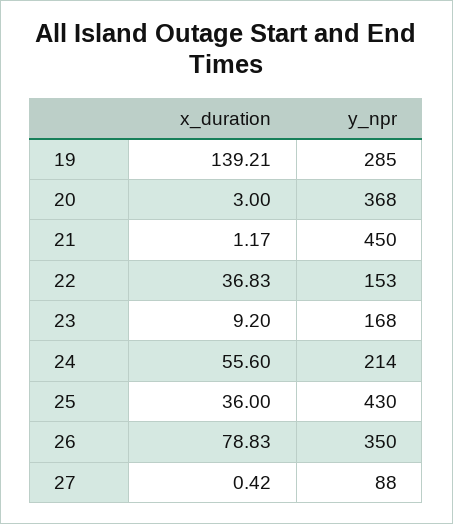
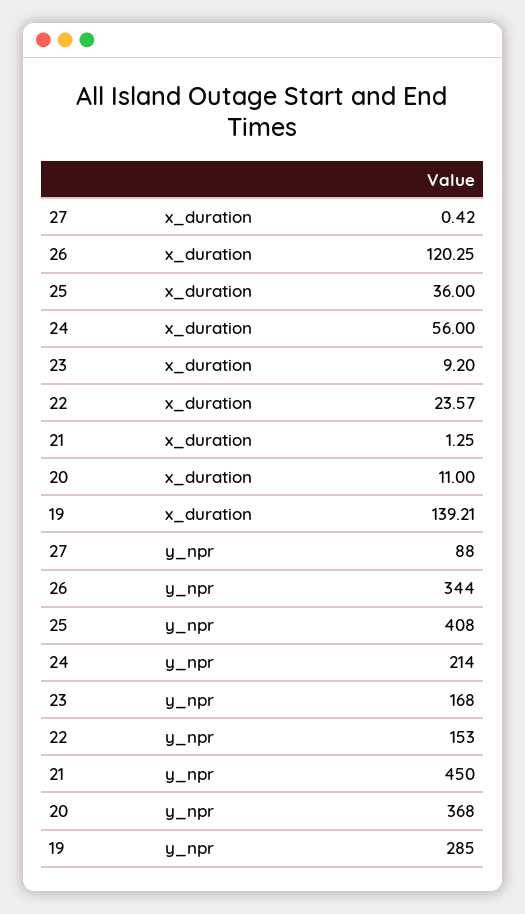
  {
    "x_duration": {
      "19": 139.21,
-     "20": 3,
+     "20": 11,
-     "21": 1.17,
+     "21": 1.25,
-     "22": 36.83,
+     "22": 23.57,
      "23": 9.2,
-     "24": 55.6,
+     "24": 56,
      "25": 36,
-     "26": 78.83,
+     "26": 120.25,
      "27": 0.42
    },
    "y_npr": {
      "19": 285,
      "20": 368,
      "21": 450,
      "22": 153,
      "23": 168,
      "24": 214,
-     "25": 430,
+     "25": 408,
-     "26": 350,
+     "26": 344,
      "27": 88
    }
  }

